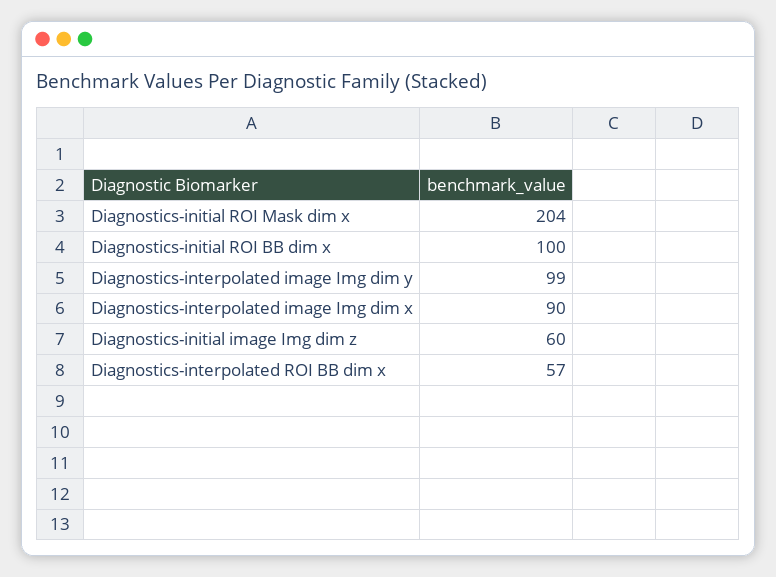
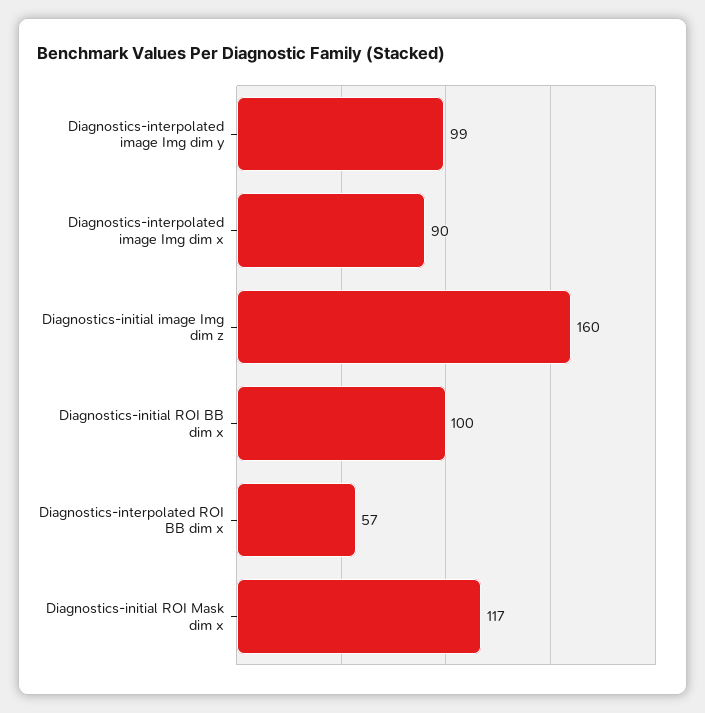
  {
-   "Diagnostics-initial ROI Mask dim x": 204,
+   "Diagnostics-initial ROI Mask dim x": 117,
    "Diagnostics-initial ROI BB dim x": 100,
    "Diagnostics-interpolated image Img dim y": 99,
    "Diagnostics-interpolated image Img dim x": 90,
-   "Diagnostics-initial image Img dim z": 60,
+   "Diagnostics-initial image Img dim z": 160,
    "Diagnostics-interpolated ROI BB dim x": 57
  }

